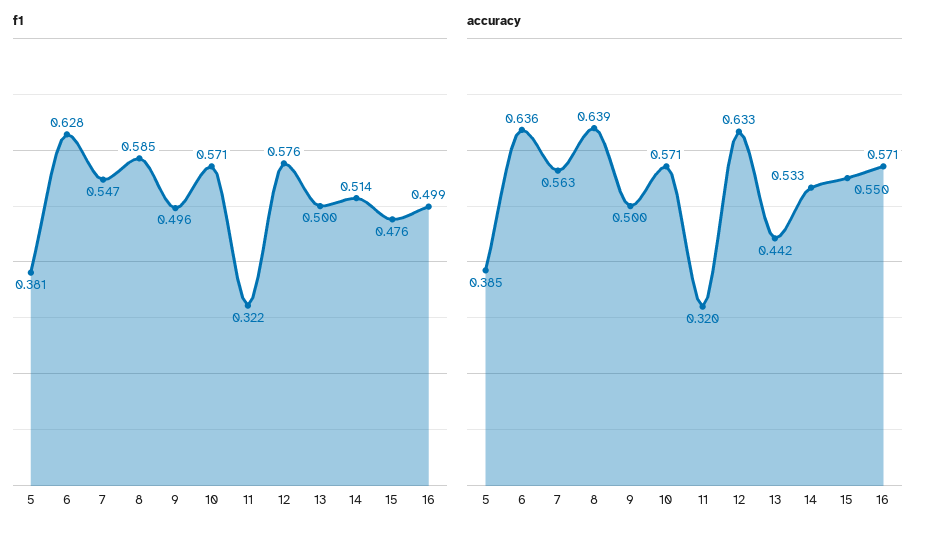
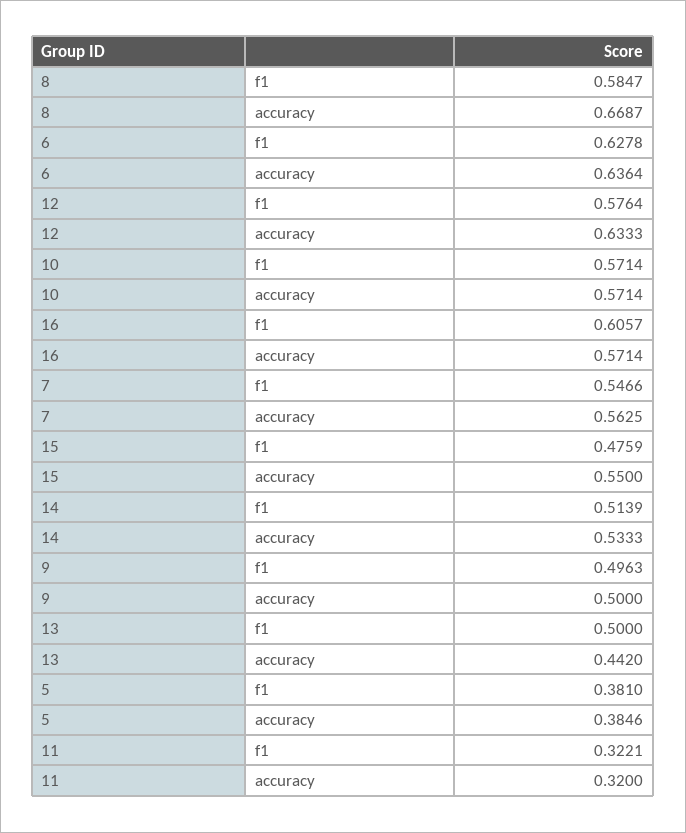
  {
    "f1": {
      "5": 0.381,
      "6": 0.6278,
      "7": 0.5466,
      "8": 0.5847,
      "9": 0.4963,
      "10": 0.5714,
      "11": 0.3221,
      "12": 0.5764,
      "13": 0.5,
      "14": 0.5139,
      "15": 0.4759,
-     "16": 0.499
+     "16": 0.6057
    },
    "accuracy": {
      "5": 0.3846,
      "6": 0.6364,
      "7": 0.5625,
-     "8": 0.639,
+     "8": 0.6687,
      "9": 0.5,
      "10": 0.5714,
      "11": 0.32,
      "12": 0.6333,
      "13": 0.442,
      "14": 0.5333,
      "15": 0.55,
      "16": 0.5714
    }
  }

